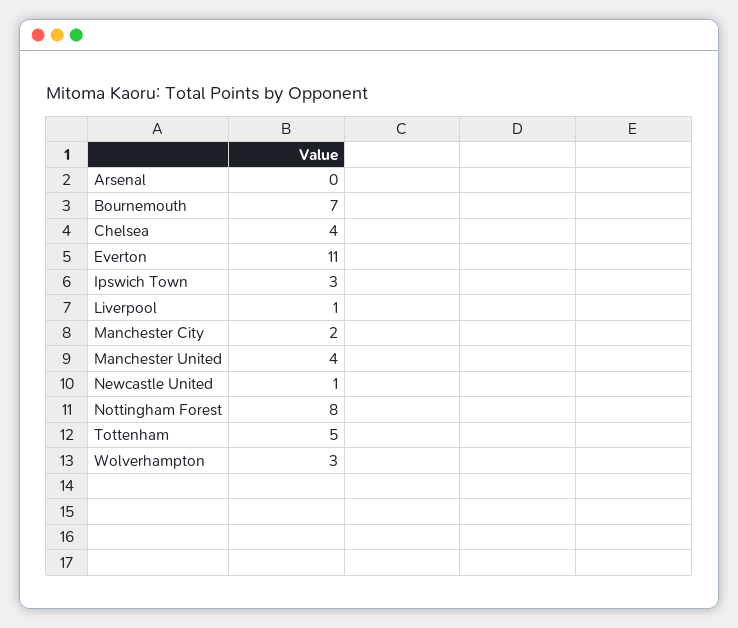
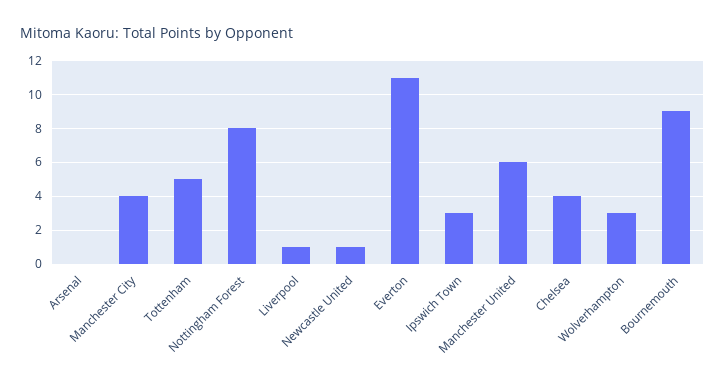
  {
    "Arsenal": 0,
-   "Bournemouth": 7,
+   "Bournemouth": 9,
    "Chelsea": 4,
    "Everton": 11,
    "Ipswich Town": 3,
    "Liverpool": 1,
-   "Manchester City": 2,
+   "Manchester City": 4,
-   "Manchester United": 4,
+   "Manchester United": 6,
    "Newcastle United": 1,
    "Nottingham Forest": 8,
    "Tottenham": 5,
    "Wolverhampton": 3
  }

